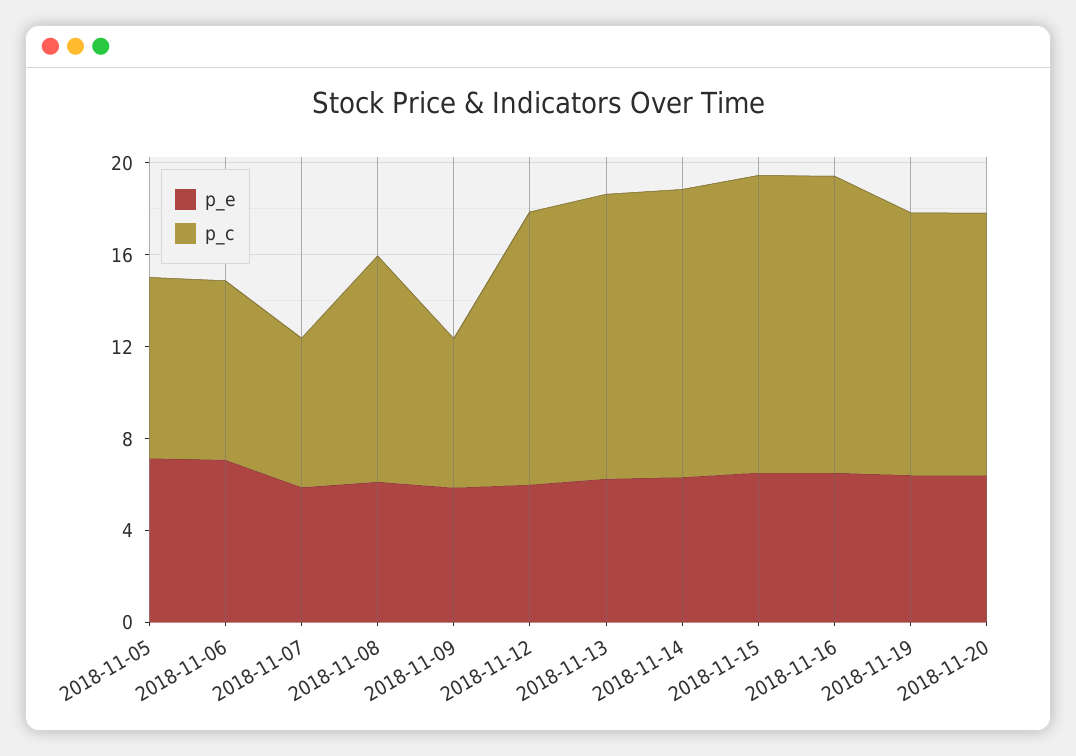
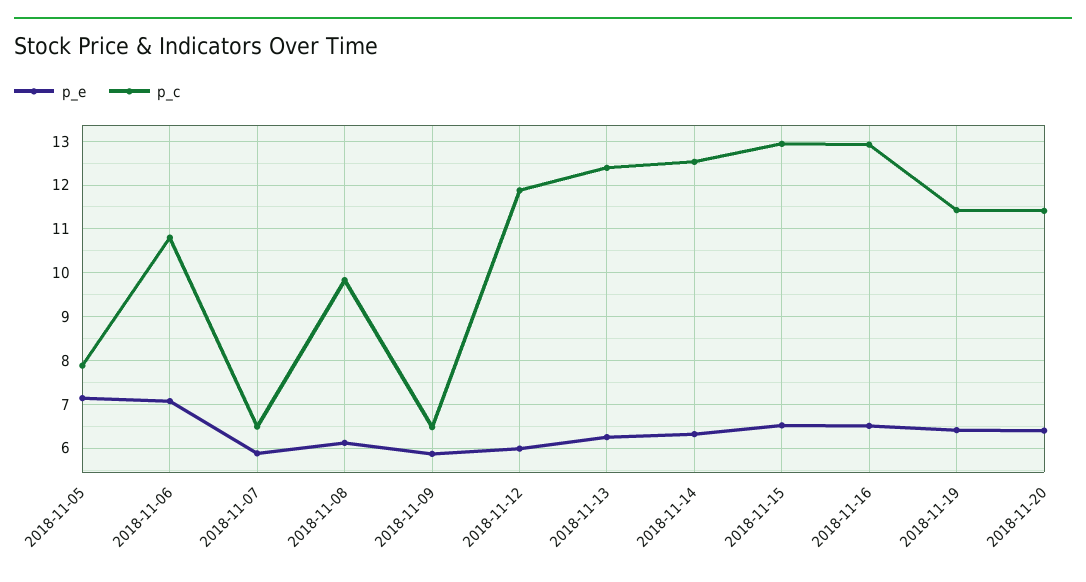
  {
    "p_e": {
      "2018-11-05": 7.2,
      "2018-11-06": 7,
      "2018-11-07": 5.8,
      "2018-11-08": 6.2,
      "2018-11-09": 5.8,
      "2018-11-12": 6,
      "2018-11-13": 6.2,
      "2018-11-14": 6.4,
      "2018-11-15": 6.6,
      "2018-11-16": 6.6,
      "2018-11-19": 6.4,
      "2018-11-20": 6.4
    },
    "p_c": {
      "2018-11-05": 7.8,
-     "2018-11-06": 8,
+     "2018-11-06": 10.8,
      "2018-11-07": 6.4,
      "2018-11-08": 9.8,
      "2018-11-09": 6.4,
      "2018-11-12": 11.8,
      "2018-11-13": 12.4,
      "2018-11-14": 12.6,
      "2018-11-15": 13,
      "2018-11-16": 13,
      "2018-11-19": 11.4,
      "2018-11-20": 11.4
    }
  }

